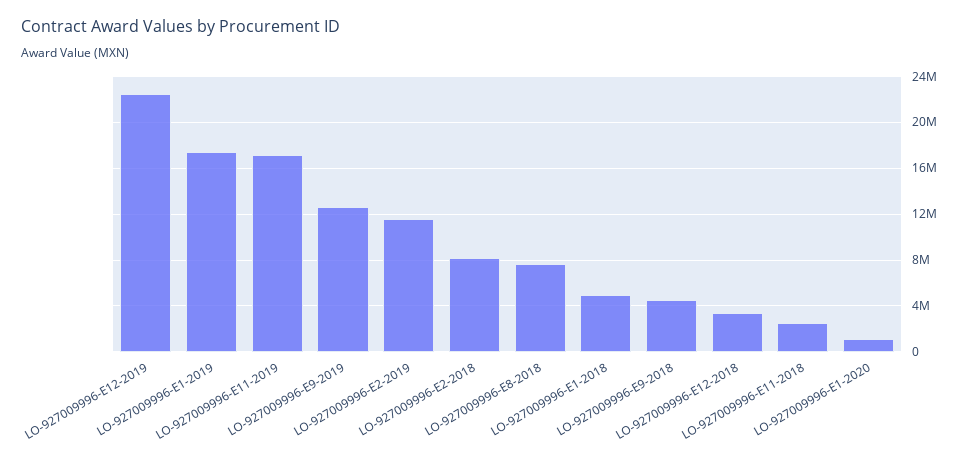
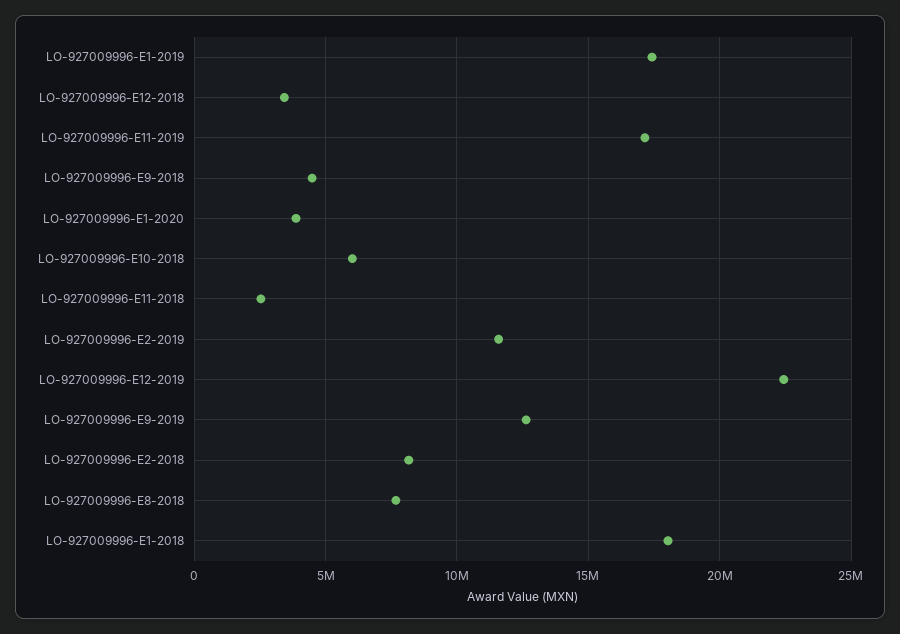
  {
    "LO-927009996-E12-2019": 22500000,
    "LO-927009996-E1-2019": 17500000,
    "LO-927009996-E11-2019": 17000000,
    "LO-927009996-E9-2019": 12500000,
    "LO-927009996-E2-2019": 11500000,
    "LO-927009996-E2-2018": 8000000,
    "LO-927009996-E8-2018": 7500000,
-   "LO-927009996-E1-2018": 5000000,
+   "LO-927009996-E1-2018": 18000000,
    "LO-927009996-E9-2018": 4500000,
    "LO-927009996-E12-2018": 3500000,
    "LO-927009996-E11-2018": 2500000,
-   "LO-927009996-E1-2020": 1000000
+   "LO-927009996-E1-2020": 4000000,
+   "LO-927009996-E10-2018": 6000000
  }

